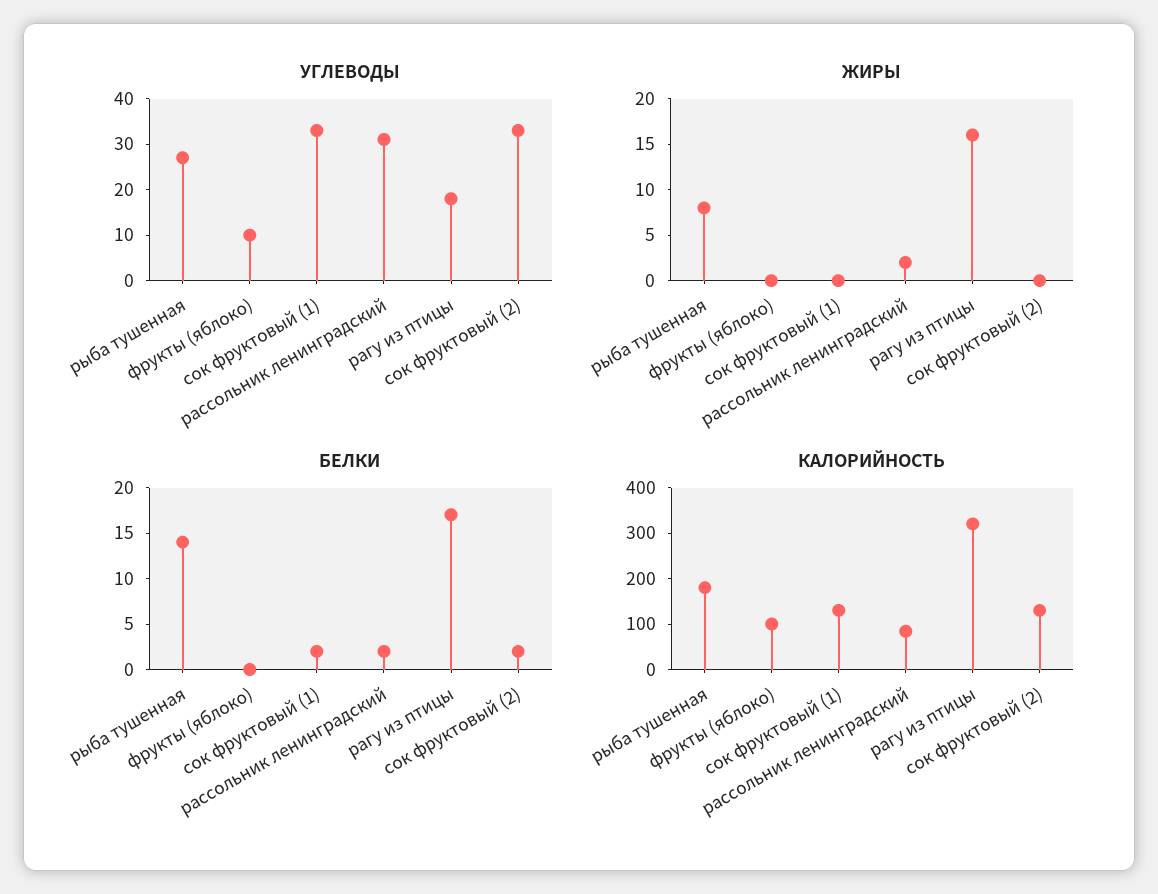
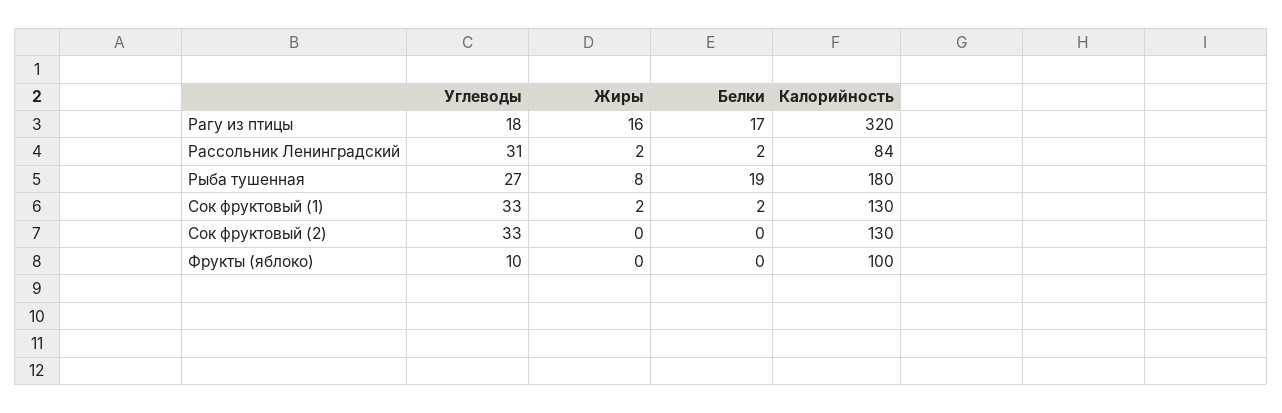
  {
    "УГЛЕВОДЫ": {
      "рыба тушенная": 27,
      "фрукты (яблоко)": 10,
      "сок фруктовый (1)": 33,
      "рассольник ленинградский": 31,
      "рагу из птицы": 18,
      "сок фруктовый (2)": 33
    },
    "ЖИРЫ": {
      "рыба тушенная": 8,
      "фрукты (яблоко)": 0,
-     "сок фруктовый (1)": 0,
+     "сок фруктовый (1)": 2,
      "рассольник ленинградский": 2,
      "рагу из птицы": 16,
      "сок фруктовый (2)": 0
    },
    "БЕЛКИ": {
-     "рыба тушенная": 14,
+     "рыба тушенная": 19,
      "фрукты (яблоко)": 0,
      "сок фруктовый (1)": 2,
      "рассольник ленинградский": 2,
      "рагу из птицы": 17,
-     "сок фруктовый (2)": 2
+     "сок фруктовый (2)": 0
    },
    "КАЛОРИЙНОСТЬ": {
      "рыба тушенная": 180,
      "фрукты (яблоко)": 100,
      "сок фруктовый (1)": 130,
      "рассольник ленинградский": 84,
      "рагу из птицы": 320,
      "сок фруктовый (2)": 130
    }
  }

